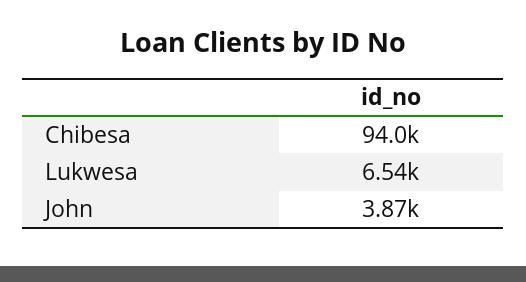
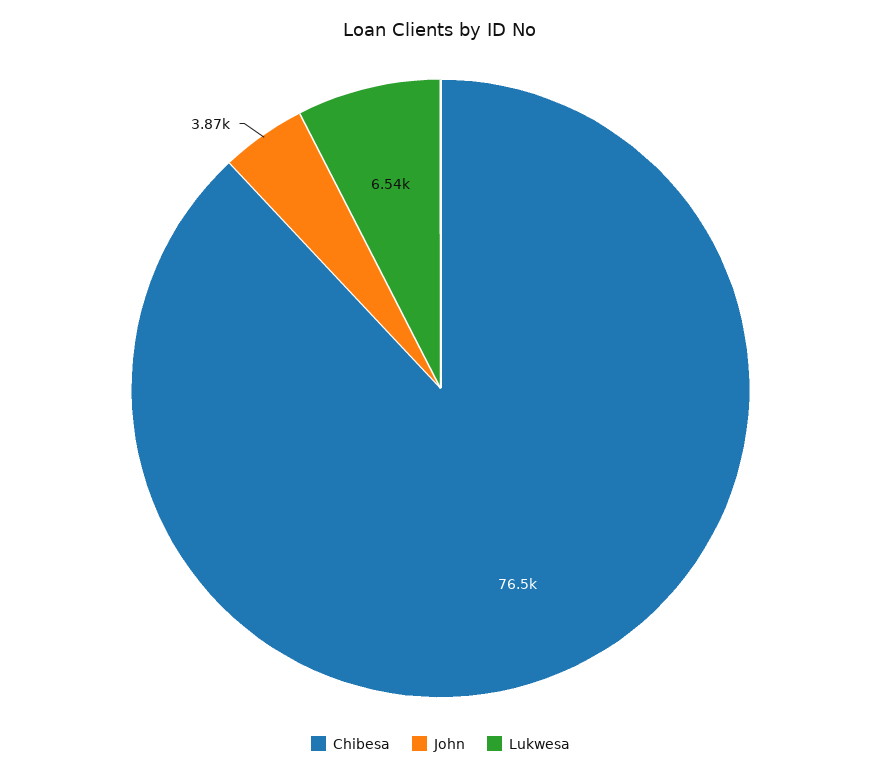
  {
-   "Chibesa": 94000,
+   "Chibesa": 76500,
    "Lukwesa": 6540,
    "John": 3870
  }

